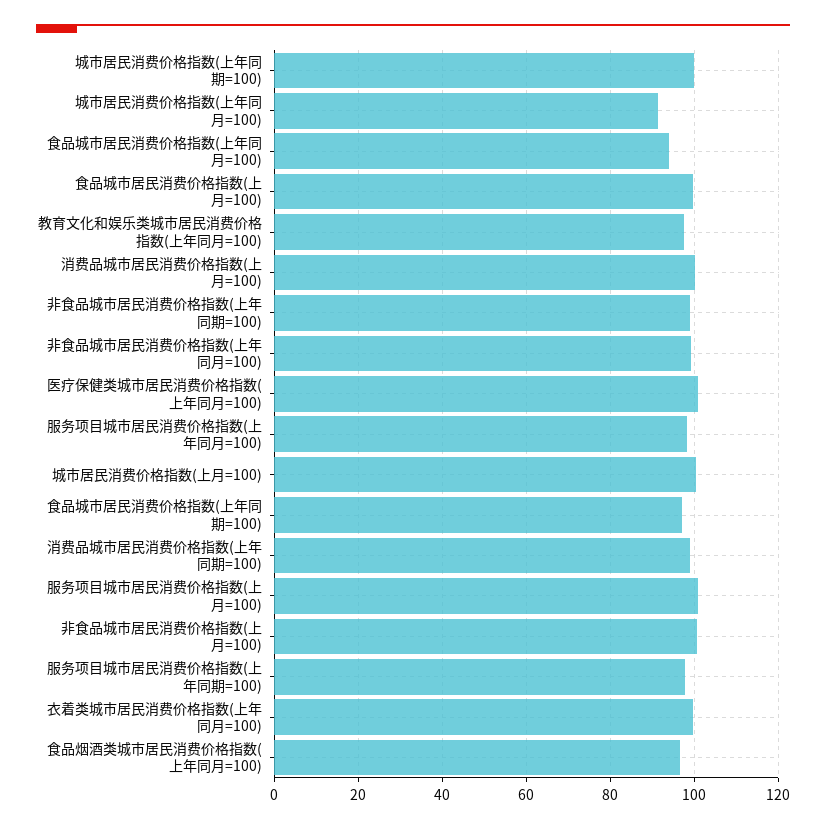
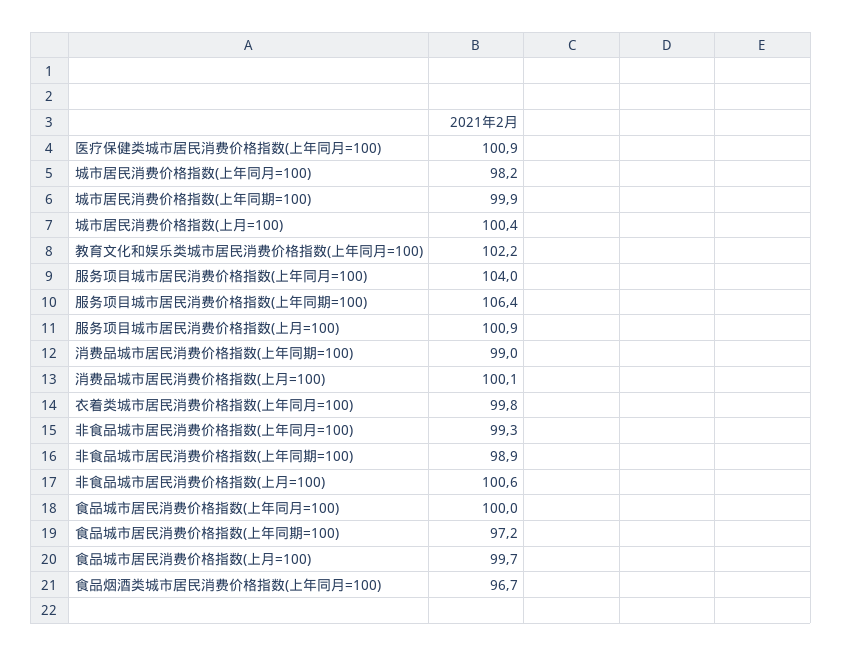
  {
    "城市居民消费价格指数(上年同期=100)": 99.9,
-   "城市居民消费价格指数(上年同月=100)": 92,
+   "城市居民消费价格指数(上年同月=100)": 98.2,
-   "食品城市居民消费价格指数(上年同月=100)": 94,
+   "食品城市居民消费价格指数(上年同月=100)": 100,
    "食品城市居民消费价格指数(上月=100)": 99.7,
-   "教育文化和娱乐类城市居民消费价格指数(上年同月=100)": 98,
+   "教育文化和娱乐类城市居民消费价格指数(上年同月=100)": 102.2,
    "消费品城市居民消费价格指数(上月=100)": 100.1,
    "非食品城市居民消费价格指数(上年同期=100)": 98.9,
    "非食品城市居民消费价格指数(上年同月=100)": 99.3,
    "医疗保健类城市居民消费价格指数(上年同月=100)": 100.9,
-   "服务项目城市居民消费价格指数(上年同月=100)": 98,
+   "服务项目城市居民消费价格指数(上年同月=100)": 104,
    "城市居民消费价格指数(上月=100)": 100.4,
    "食品城市居民消费价格指数(上年同期=100)": 97.2,
    "消费品城市居民消费价格指数(上年同期=100)": 99,
    "服务项目城市居民消费价格指数(上月=100)": 100.9,
    "非食品城市居民消费价格指数(上月=100)": 100.6,
-   "服务项目城市居民消费价格指数(上年同期=100)": 98,
+   "服务项目城市居民消费价格指数(上年同期=100)": 106.4,
    "衣着类城市居民消费价格指数(上年同月=100)": 99.8,
    "食品烟酒类城市居民消费价格指数(上年同月=100)": 96.7
  }

